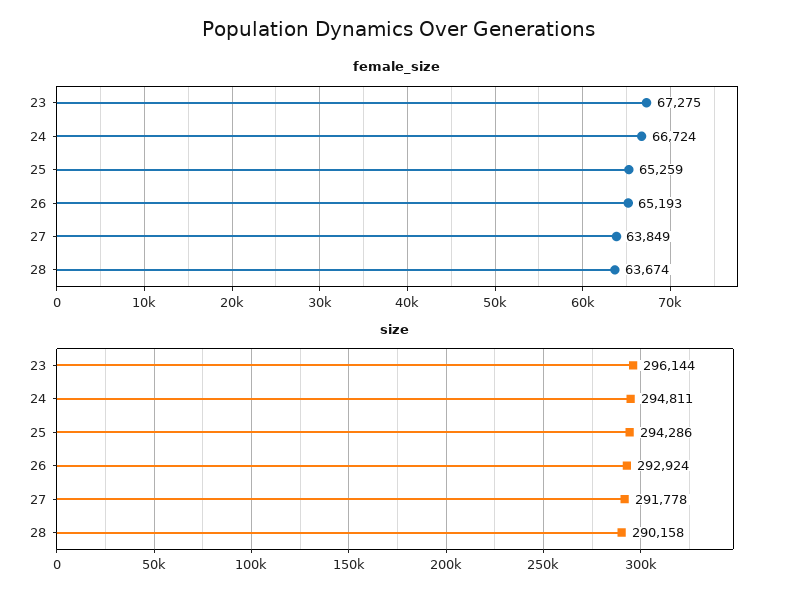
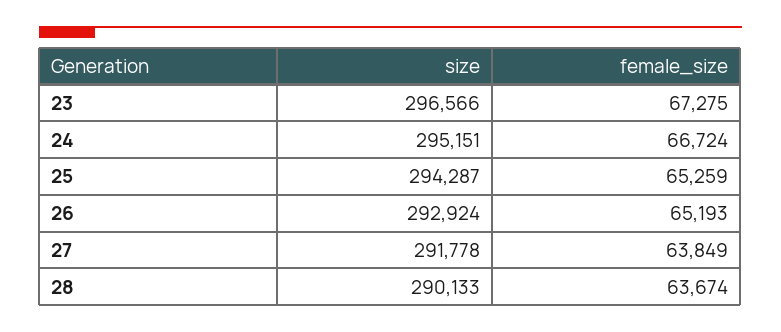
  {
    "female_size": {
      "23": 67275,
      "24": 66724,
      "25": 65259,
      "26": 65193,
      "27": 63849,
      "28": 63674
    },
    "size": {
-     "23": 296144,
+     "23": 296566,
-     "24": 294811,
+     "24": 295151,
-     "25": 294286,
+     "25": 294287,
      "26": 292924,
      "27": 291778,
-     "28": 290158
+     "28": 290133
    }
  }

